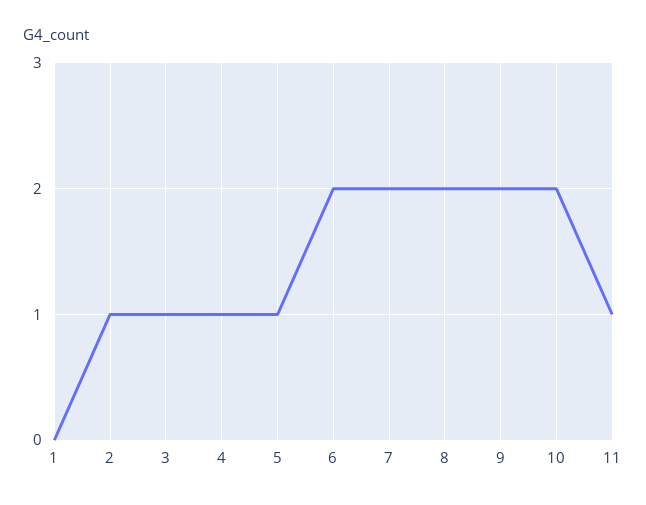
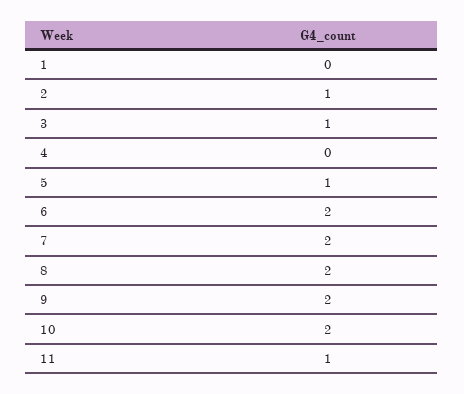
  {
    "1": 0,
    "2": 1,
    "3": 1,
-   "4": 1,
+   "4": 0,
    "5": 1,
    "6": 2,
    "7": 2,
    "8": 2,
    "9": 2,
    "10": 2,
    "11": 1
  }

